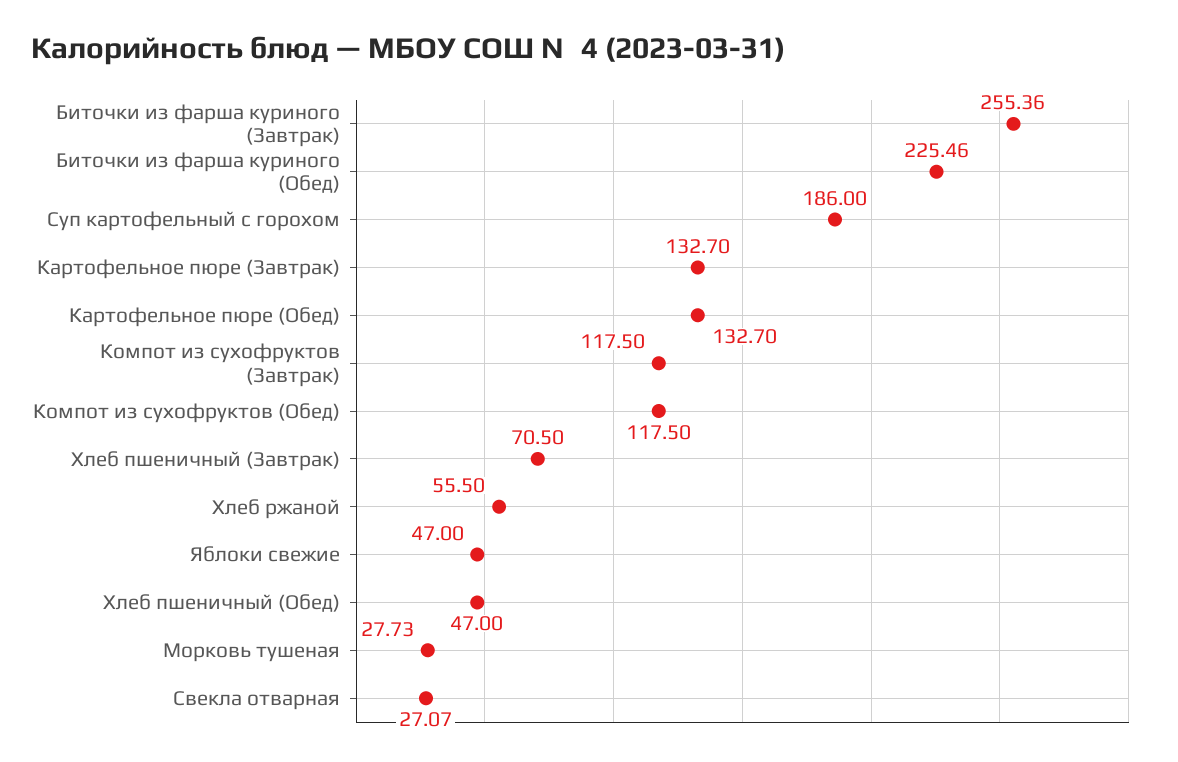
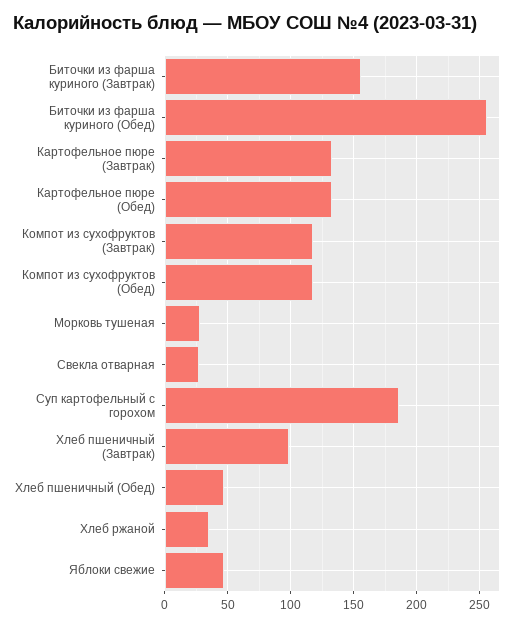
  {
-   "Биточки из фарша куриного (Завтрак)": 255.36,
+   "Биточки из фарша куриного (Завтрак)": 155,
-   "Биточки из фарша куриного (Обед)": 225.46,
+   "Биточки из фарша куриного (Обед)": 255,
    "Суп картофельный с горохом": 186,
    "Картофельное пюре (Завтрак)": 132.7,
    "Картофельное пюре (Обед)": 132.7,
    "Компот из сухофруктов (Завтрак)": 117.5,
    "Компот из сухофруктов (Обед)": 117.5,
-   "Хлеб пшеничный (Завтрак)": 70.5,
+   "Хлеб пшеничный (Завтрак)": 100,
-   "Хлеб ржаной": 55.5,
+   "Хлеб ржаной": 35,
    "Яблоки свежие": 47,
    "Хлеб пшеничный (Обед)": 47,
    "Морковь тушеная": 27.73,
    "Свекла отварная": 27.07
  }

